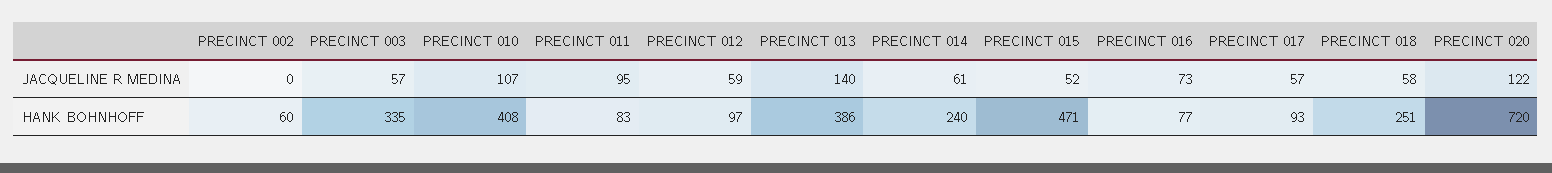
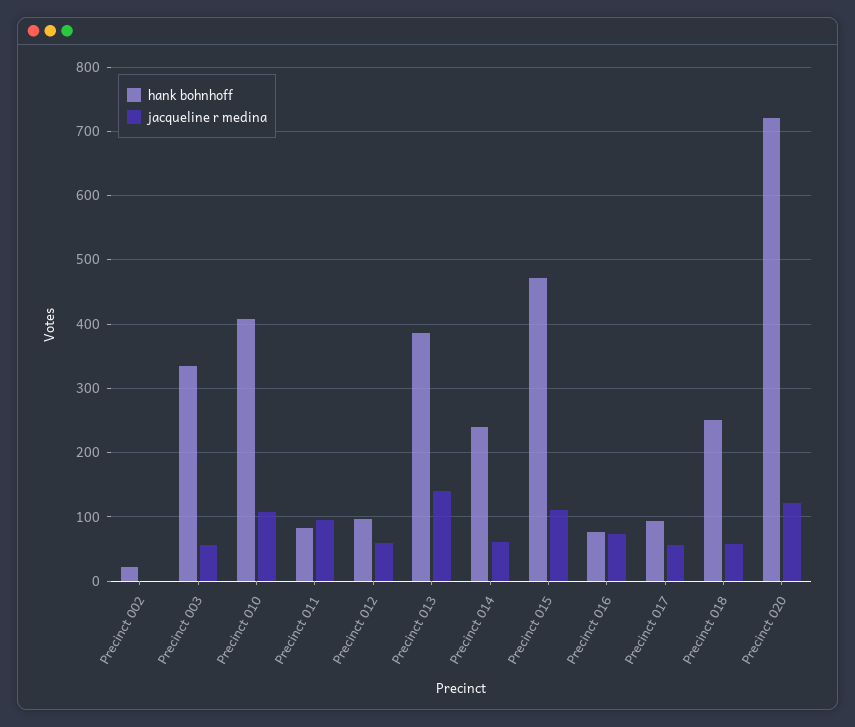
  {
    "JACQUELINE R MEDINA": {
      "PRECINCT 002": 0,
      "PRECINCT 003": 57,
      "PRECINCT 010": 107,
      "PRECINCT 011": 95,
      "PRECINCT 012": 59,
      "PRECINCT 013": 140,
      "PRECINCT 014": 61,
-     "PRECINCT 015": 52,
+     "PRECINCT 015": 110,
      "PRECINCT 016": 73,
      "PRECINCT 017": 57,
      "PRECINCT 018": 58,
      "PRECINCT 020": 122
    },
    "HANK BOHNHOFF": {
-     "PRECINCT 002": 60,
+     "PRECINCT 002": 20,
      "PRECINCT 003": 335,
      "PRECINCT 010": 408,
      "PRECINCT 011": 83,
      "PRECINCT 012": 97,
      "PRECINCT 013": 386,
      "PRECINCT 014": 240,
      "PRECINCT 015": 471,
      "PRECINCT 016": 77,
      "PRECINCT 017": 93,
      "PRECINCT 018": 251,
      "PRECINCT 020": 720
    }
  }

